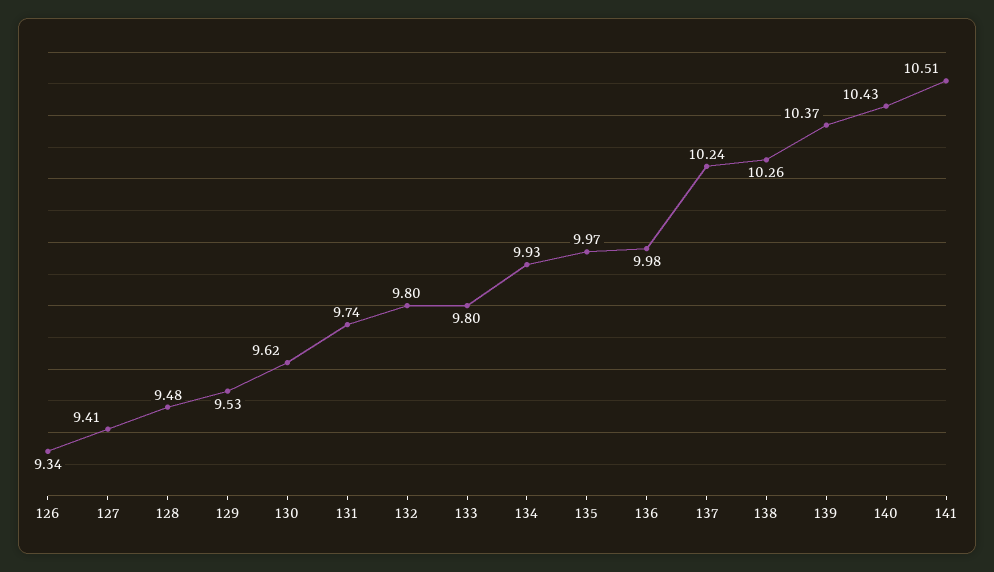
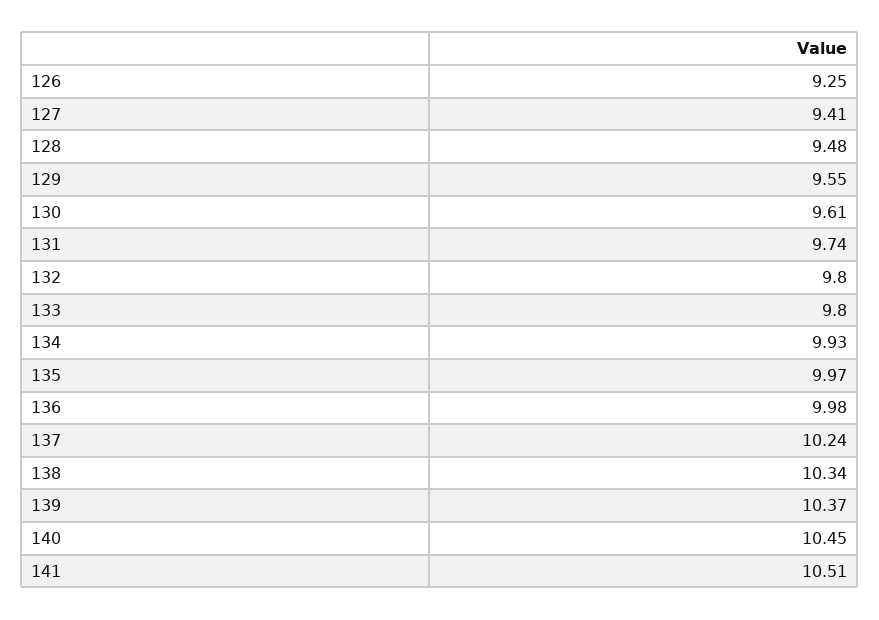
  {
-   "126": 9.34,
+   "126": 9.25,
    "127": 9.41,
    "128": 9.48,
-   "129": 9.53,
+   "129": 9.55,
-   "130": 9.62,
+   "130": 9.61,
    "131": 9.74,
    "132": 9.8,
    "133": 9.8,
    "134": 9.93,
    "135": 9.97,
    "136": 9.98,
    "137": 10.24,
-   "138": 10.26,
+   "138": 10.34,
    "139": 10.37,
-   "140": 10.43,
+   "140": 10.45,
    "141": 10.51
  }

